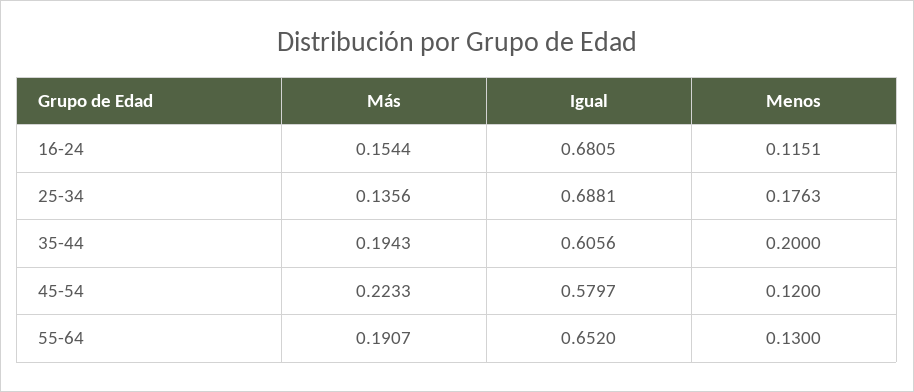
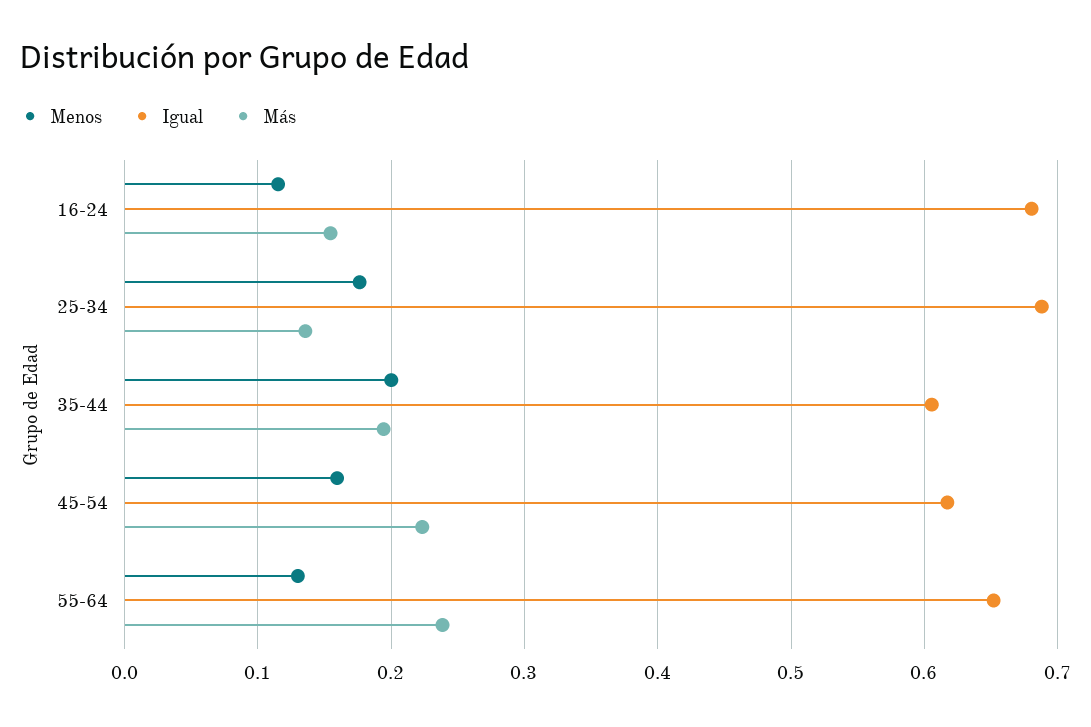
  {
    "Más": {
      "16-24": 0.1544,
      "25-34": 0.1356,
      "35-44": 0.1943,
      "45-54": 0.2233,
-     "55-64": 0.1907
+     "55-64": 0.24
    },
    "Igual": {
      "16-24": 0.6805,
      "25-34": 0.6881,
      "35-44": 0.6056,
-     "45-54": 0.5797,
+     "45-54": 0.62,
      "55-64": 0.652
    },
    "Menos": {
      "16-24": 0.1151,
      "25-34": 0.1763,
      "35-44": 0.2,
-     "45-54": 0.12,
+     "45-54": 0.16,
      "55-64": 0.13
    }
  }

